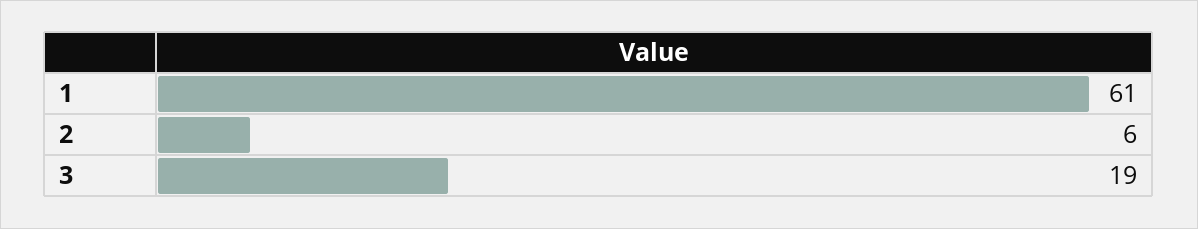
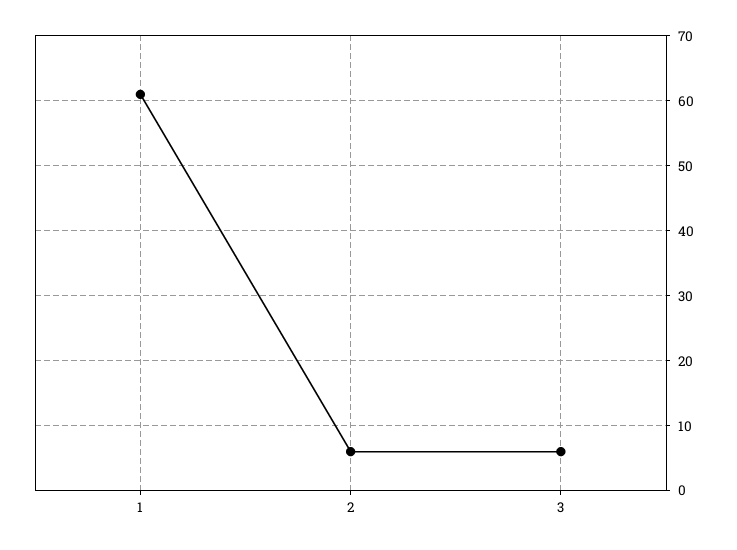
  {
    "1": 61,
    "2": 6,
-   "3": 19
+   "3": 6
  }

